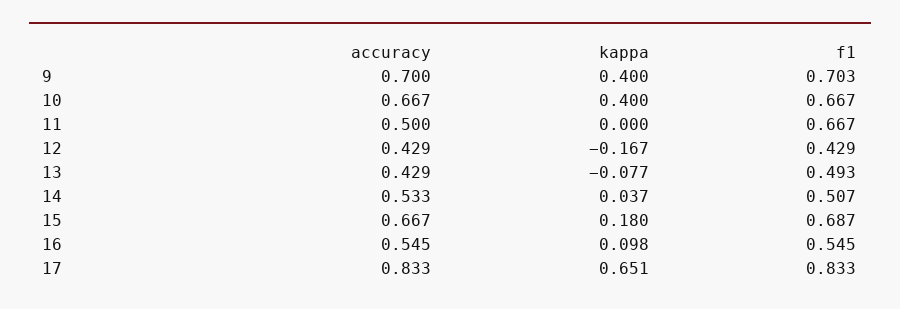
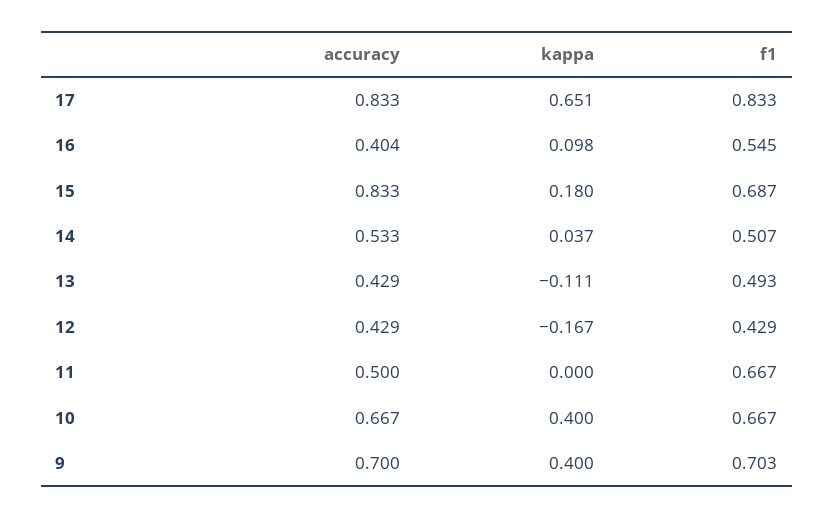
  {
    "accuracy": {
      "9": 0.7,
      "10": 0.667,
      "11": 0.5,
      "12": 0.429,
      "13": 0.429,
      "14": 0.533,
-     "15": 0.667,
+     "15": 0.833,
-     "16": 0.545,
+     "16": 0.404,
      "17": 0.833
    },
    "kappa": {
      "9": 0.4,
      "10": 0.4,
      "11": 0,
      "12": -0.167,
-     "13": -0.077,
+     "13": -0.111,
      "14": 0.037,
      "15": 0.18,
      "16": 0.098,
      "17": 0.651
    },
    "f1": {
      "9": 0.703,
      "10": 0.667,
      "11": 0.667,
      "12": 0.429,
      "13": 0.493,
      "14": 0.507,
      "15": 0.687,
      "16": 0.545,
      "17": 0.833
    }
  }

